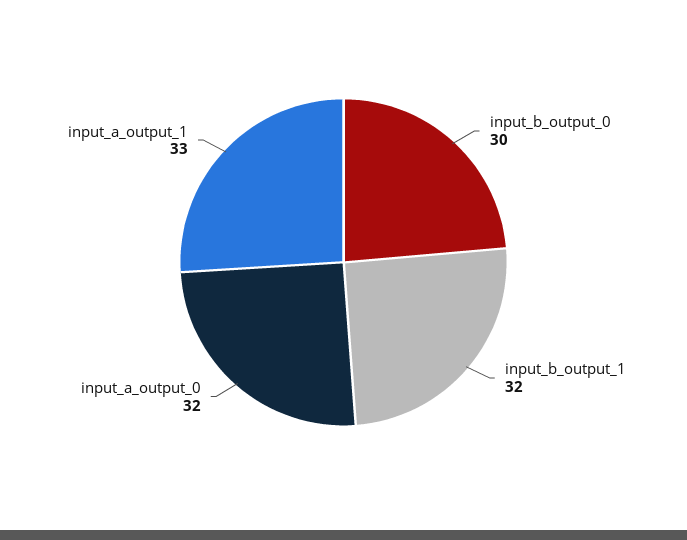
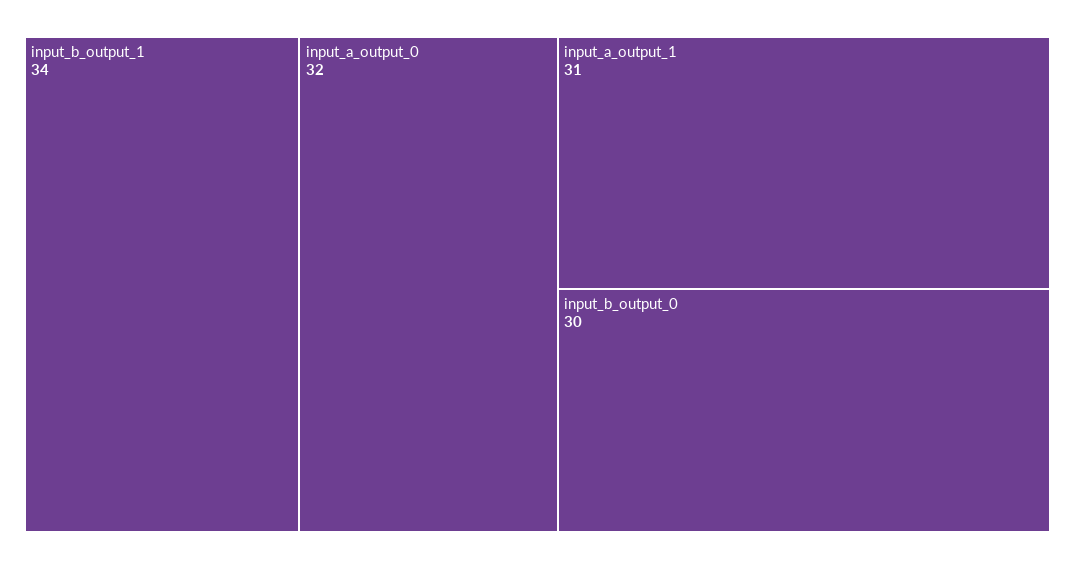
  {
    "input_b_output_0": 30,
-   "input_b_output_1": 32,
+   "input_b_output_1": 34,
    "input_a_output_0": 32,
-   "input_a_output_1": 33
+   "input_a_output_1": 31
  }

